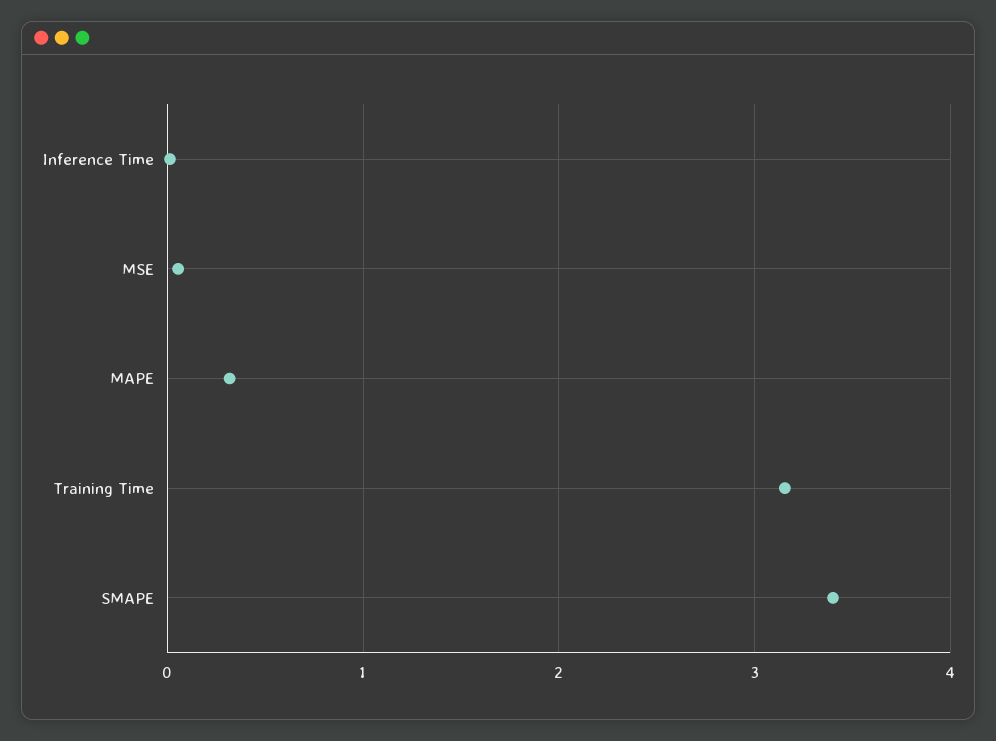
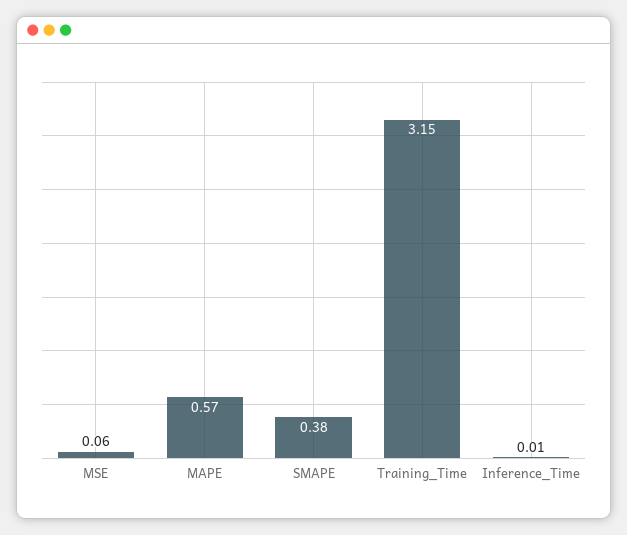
  {
    "Inference Time": 0.01,
    "MSE": 0.06,
-   "MAPE": 0.3,
+   "MAPE": 0.57,
    "Training Time": 3.15,
-   "SMAPE": 3.4
+   "SMAPE": 0.38
  }

